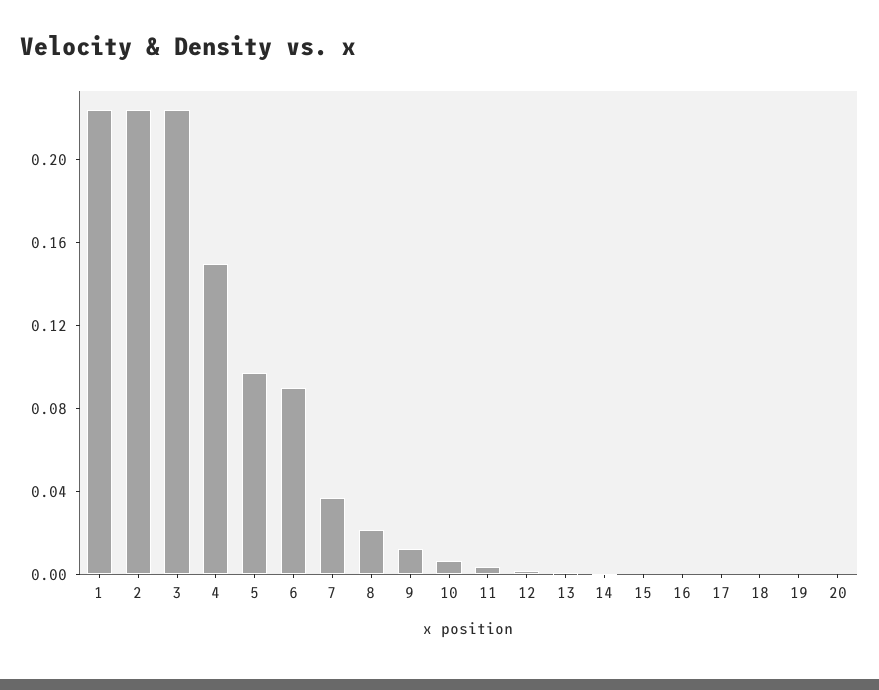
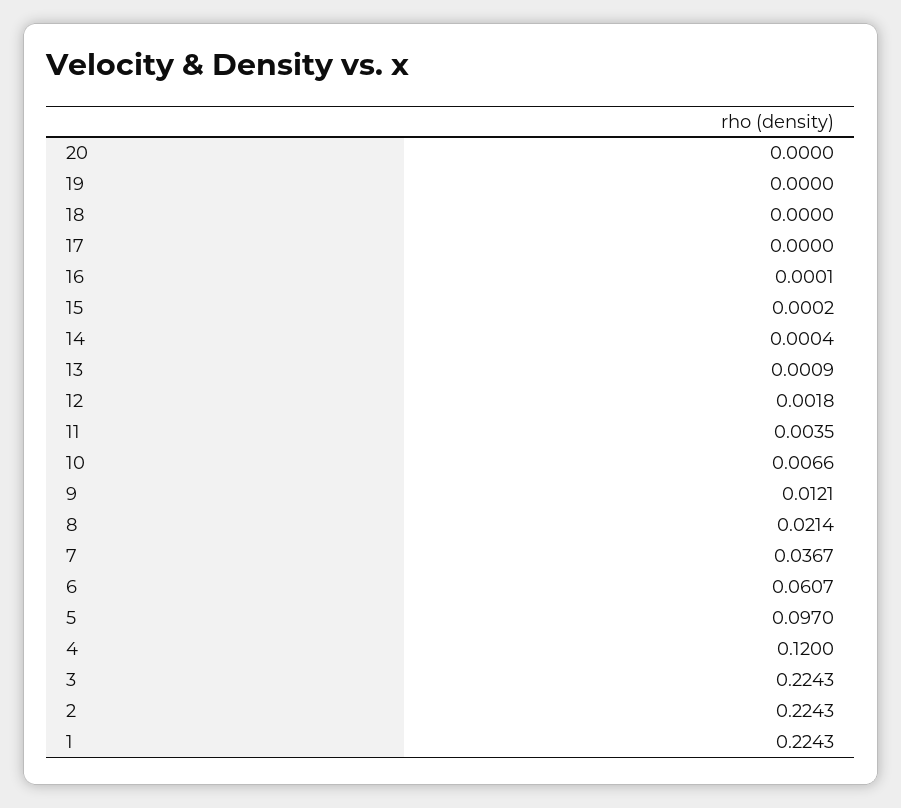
  {
    "1": 0.2243,
    "2": 0.2243,
    "3": 0.2243,
-   "4": 0.15,
+   "4": 0.12,
    "5": 0.097,
-   "6": 0.09,
+   "6": 0.0607,
    "7": 0.0367,
    "8": 0.0214,
    "9": 0.0121,
    "10": 0.0066,
    "11": 0.0035,
    "12": 0.0018,
    "13": 0.0009,
    "14": 0.0004,
    "15": 0.0002,
    "16": 0.0001,
    "17": 0,
    "18": 0,
    "19": 0,
    "20": 0
  }

